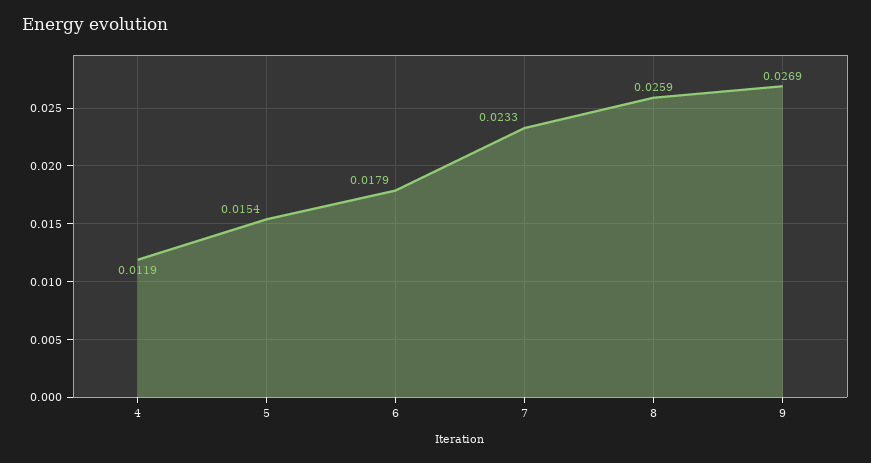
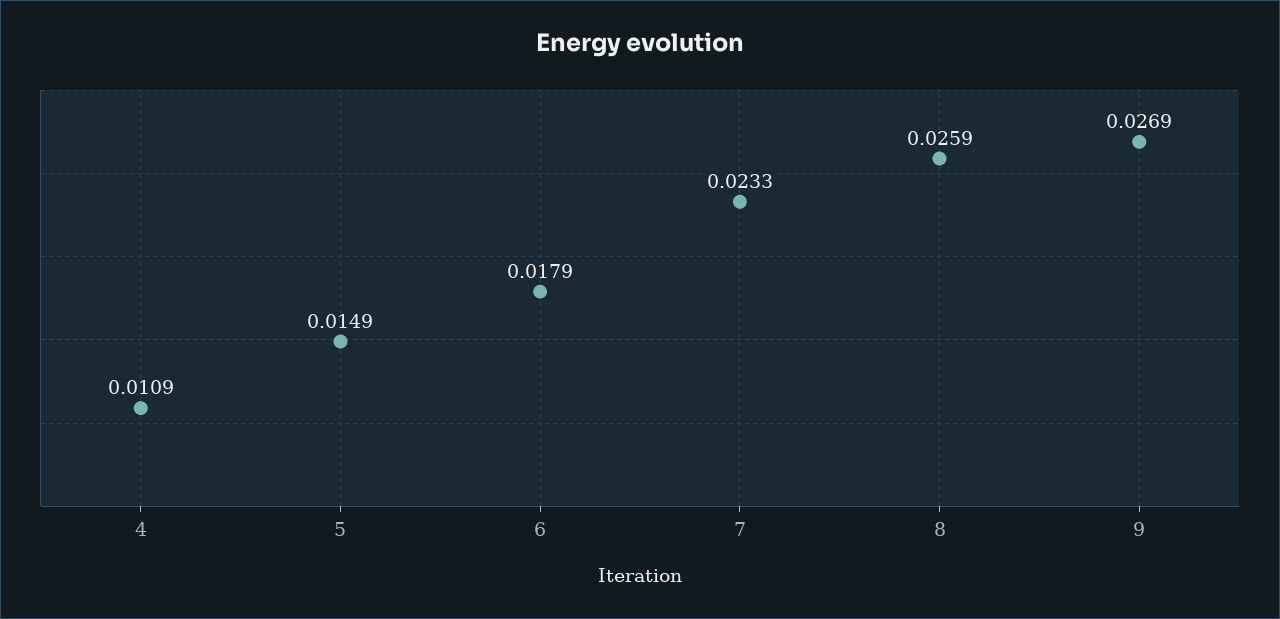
  {
-   "4": 0.0119,
+   "4": 0.0109,
-   "5": 0.0154,
+   "5": 0.0149,
    "6": 0.0179,
    "7": 0.0233,
    "8": 0.0259,
    "9": 0.0269
  }

